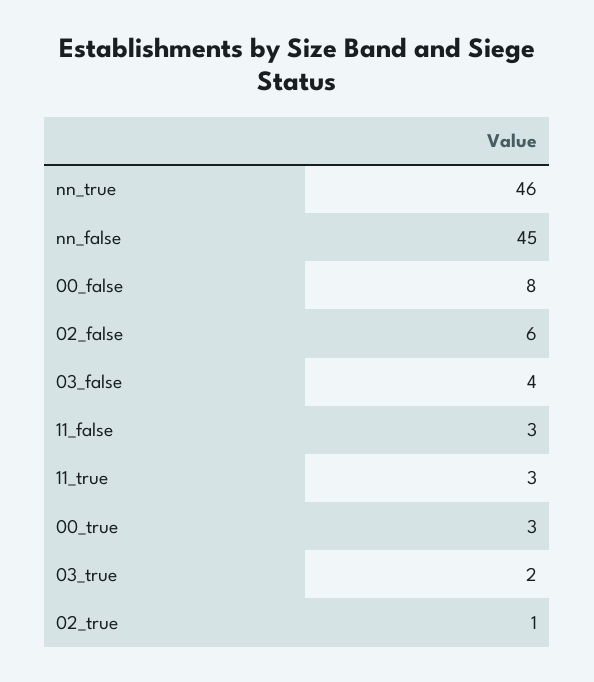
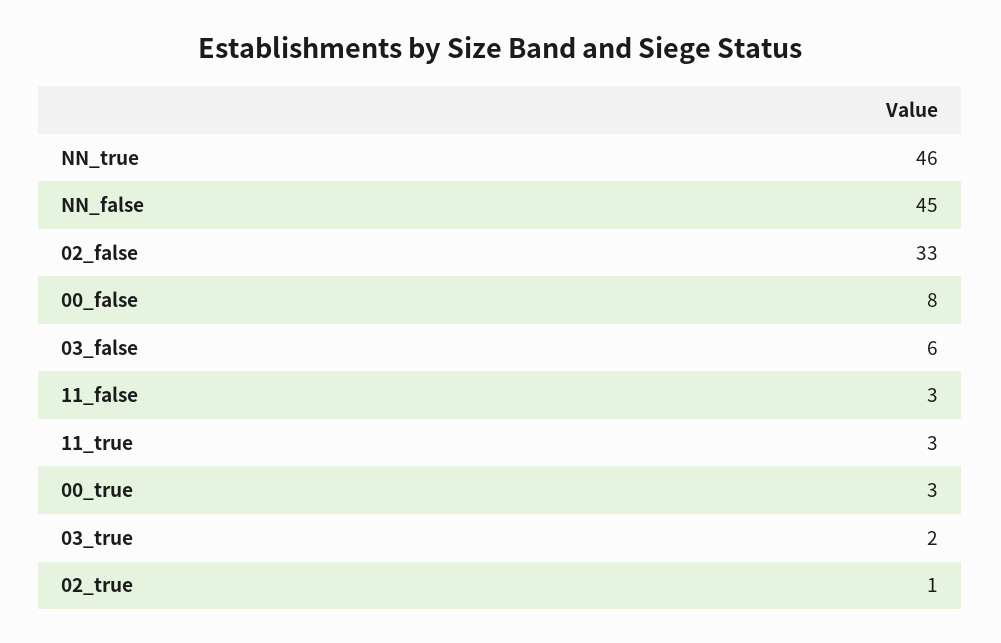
  {
    "nn_true": 46,
    "nn_false": 45,
    "00_false": 8,
-   "02_false": 6,
+   "02_false": 33,
-   "03_false": 4,
+   "03_false": 6,
    "11_false": 3,
    "11_true": 3,
    "00_true": 3,
    "03_true": 2,
    "02_true": 1
  }

